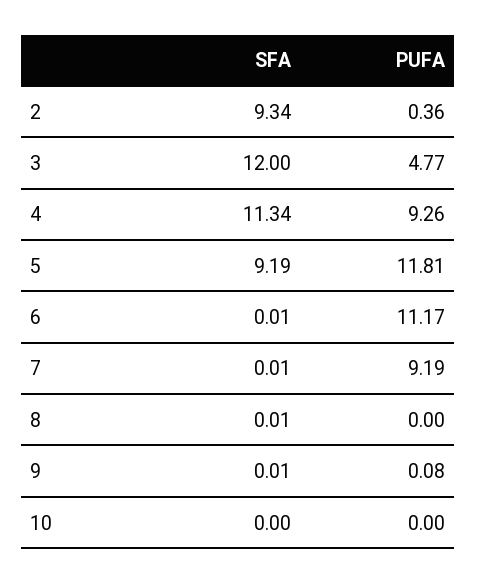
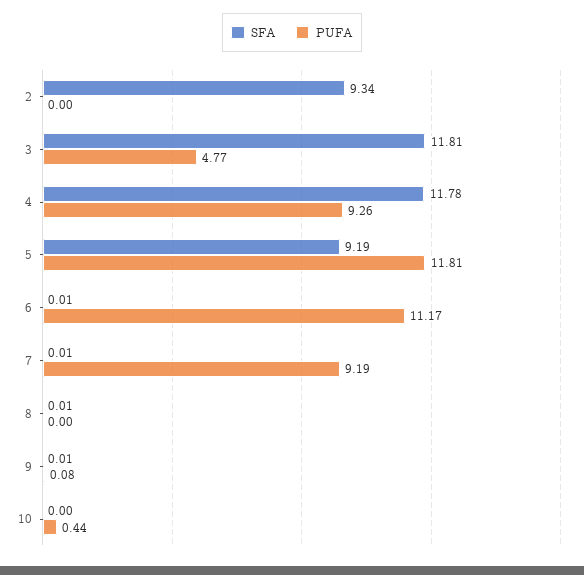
  {
    "SFA": {
      "2": 9.34,
-     "3": 12,
+     "3": 11.81,
-     "4": 11.34,
+     "4": 11.78,
      "5": 9.19,
      "6": 0.01,
      "7": 0.01,
      "8": 0.01,
      "9": 0.01,
      "10": 0
    },
    "PUFA": {
-     "2": 0.36,
+     "2": 0,
      "3": 4.77,
      "4": 9.26,
      "5": 11.81,
      "6": 11.17,
      "7": 9.19,
      "8": 0,
      "9": 0.08,
-     "10": 0
+     "10": 0.44
    }
  }

